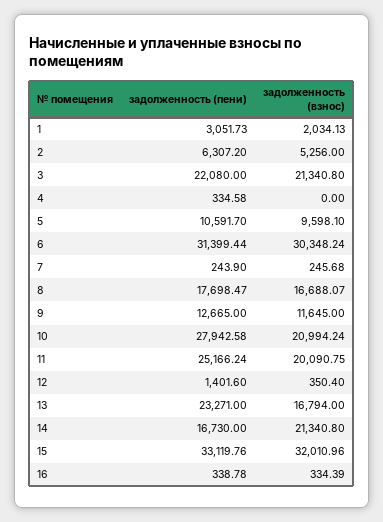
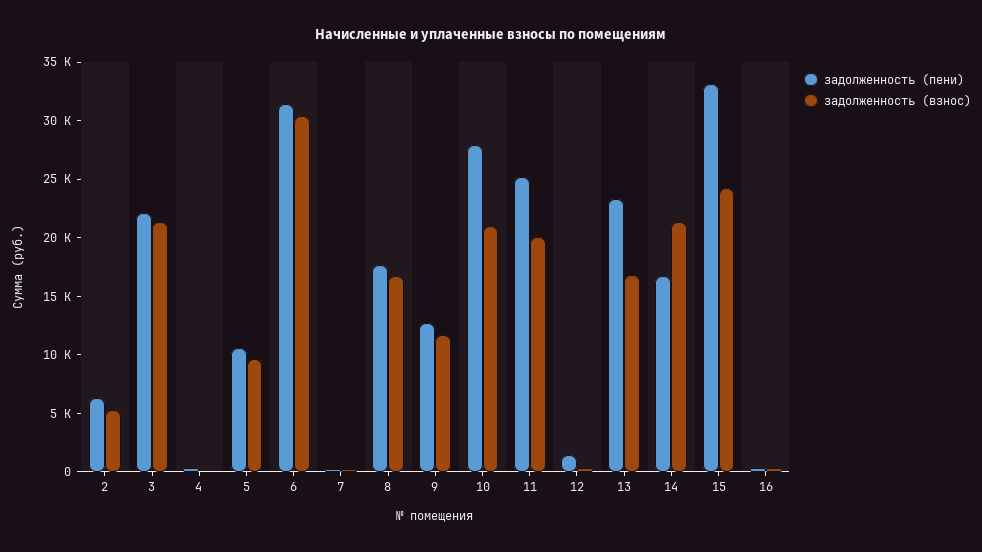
  {
    "задолженность (пени)": {
-     "1": 3051.73,
      "2": 6307.2,
      "3": 22080,
      "4": 334.58,
      "5": 10591.7,
      "6": 31399.44,
      "7": 243.9,
      "8": 17698.47,
      "9": 12665,
      "10": 27942.58,
      "11": 25166.24,
      "12": 1401.6,
      "13": 23271,
      "14": 16730,
      "15": 33119.76,
      "16": 338.78
    },
    "задолженность (взнос)": {
-     "1": 2034.13,
      "2": 5256,
      "3": 21340.8,
      "4": 0,
      "5": 9598.1,
      "6": 30348.24,
      "7": 245.68,
      "8": 16688.07,
      "9": 11645,
      "10": 20994.24,
      "11": 20090.75,
      "12": 350.4,
      "13": 16794,
      "14": 21340.8,
-     "15": 32010.96,
+     "15": 24000,
      "16": 334.39
    }
  }

